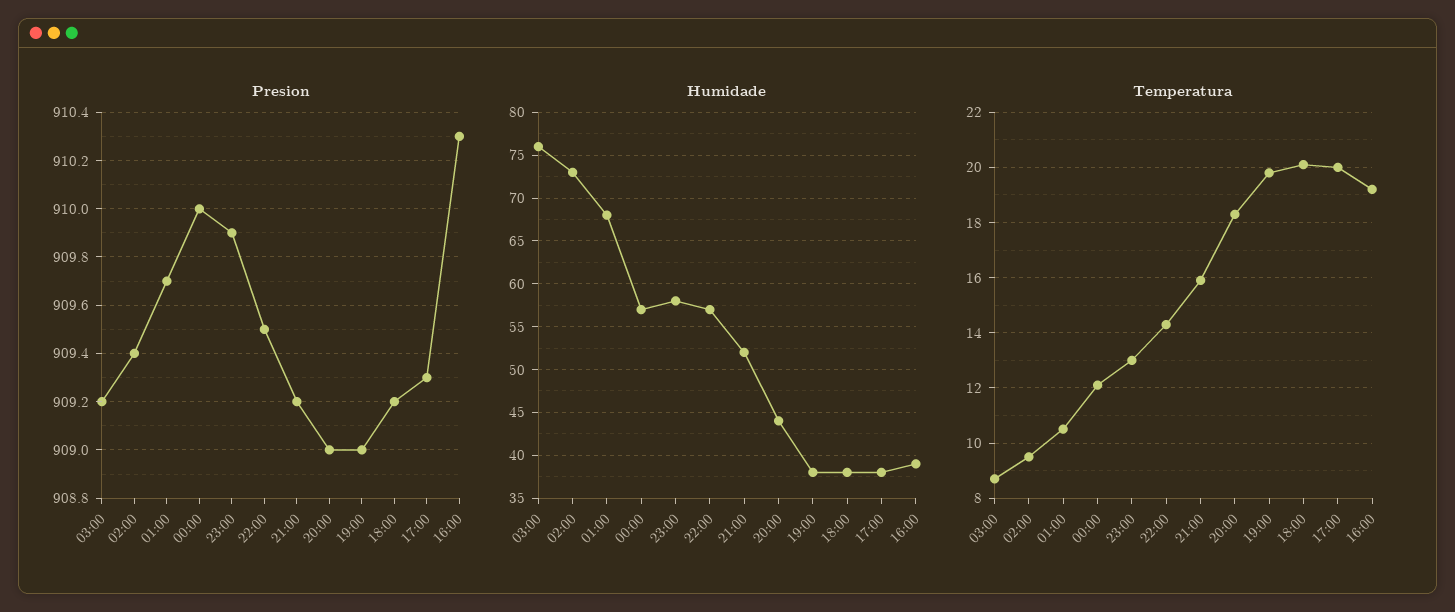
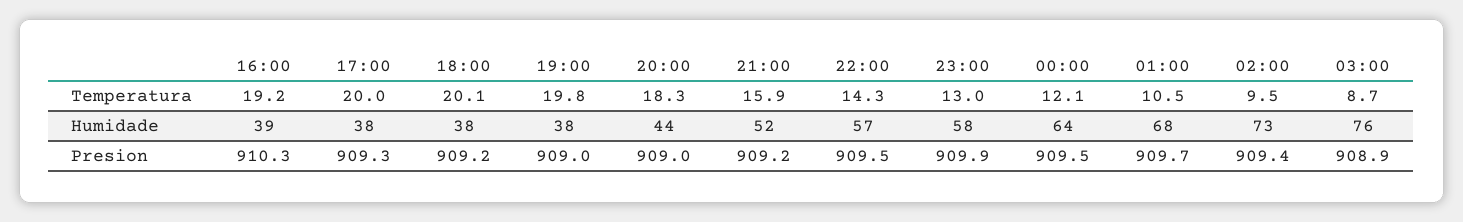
  {
    "Presion": {
-     "03:00": 909.2,
+     "03:00": 908.9,
      "02:00": 909.4,
      "01:00": 909.7,
-     "00:00": 910,
+     "00:00": 909.5,
      "23:00": 909.9,
      "22:00": 909.5,
      "21:00": 909.2,
      "20:00": 909,
      "19:00": 909,
      "18:00": 909.2,
      "17:00": 909.3,
      "16:00": 910.3
    },
    "Humidade": {
      "03:00": 76,
      "02:00": 73,
      "01:00": 68,
-     "00:00": 57,
+     "00:00": 64,
      "23:00": 58,
      "22:00": 57,
      "21:00": 52,
      "20:00": 44,
      "19:00": 38,
      "18:00": 38,
      "17:00": 38,
      "16:00": 39
    },
    "Temperatura": {
      "03:00": 8.7,
      "02:00": 9.5,
      "01:00": 10.5,
      "00:00": 12.1,
      "23:00": 13,
      "22:00": 14.3,
      "21:00": 15.9,
      "20:00": 18.3,
      "19:00": 19.8,
      "18:00": 20.1,
      "17:00": 20,
      "16:00": 19.2
    }
  }

